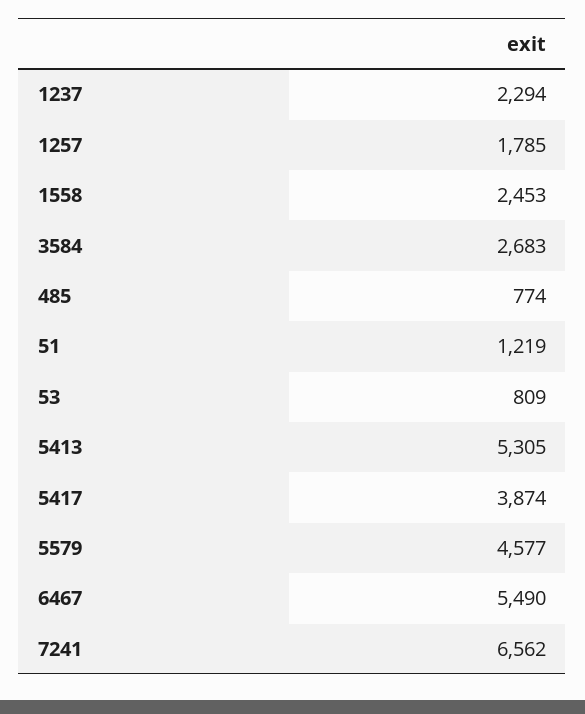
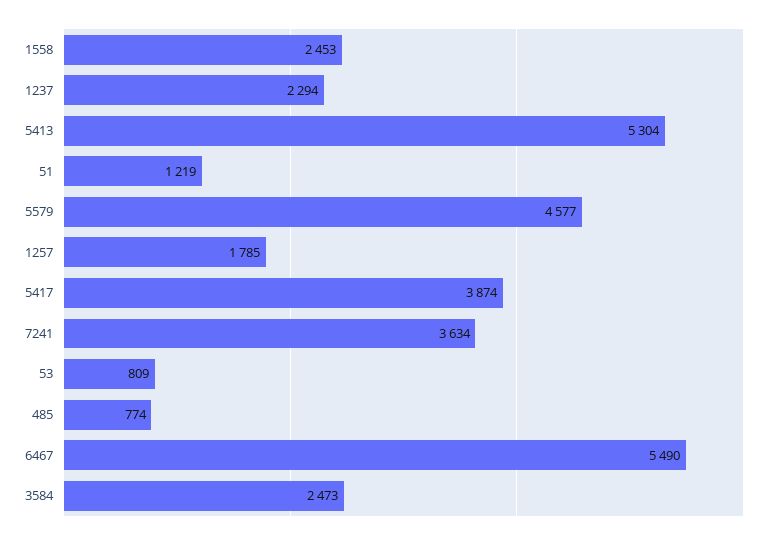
  {
    "1237": 2294,
    "1257": 1785,
    "1558": 2453,
-   "3584": 2683,
+   "3584": 2473,
    "485": 774,
    "51": 1219,
    "53": 809,
-   "5413": 5305,
+   "5413": 5304,
    "5417": 3874,
    "5579": 4577,
    "6467": 5490,
-   "7241": 6562
+   "7241": 3634
  }

